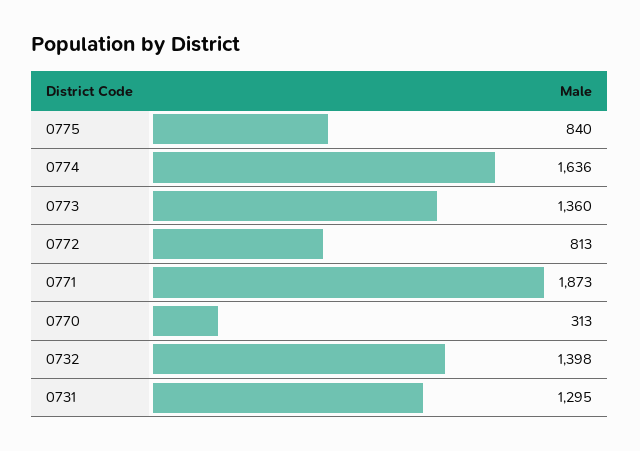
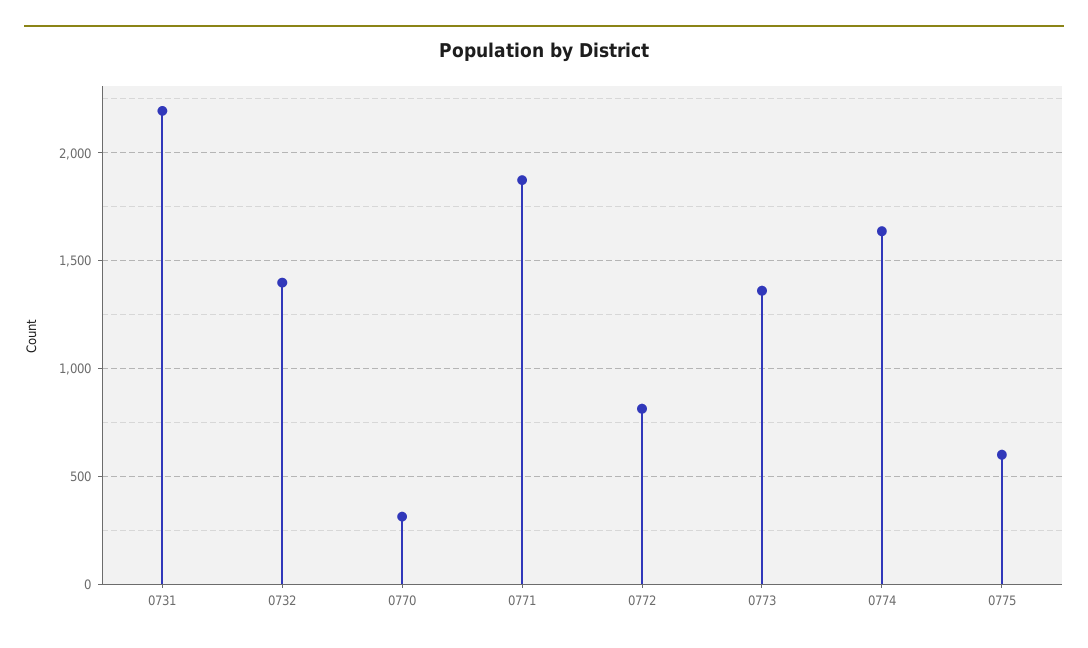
  {
-   "0775": 840,
+   "0775": 600,
    "0774": 1636,
    "0773": 1360,
    "0772": 813,
    "0771": 1873,
    "0770": 313,
    "0732": 1398,
-   "0731": 1295
+   "0731": 2200
  }

